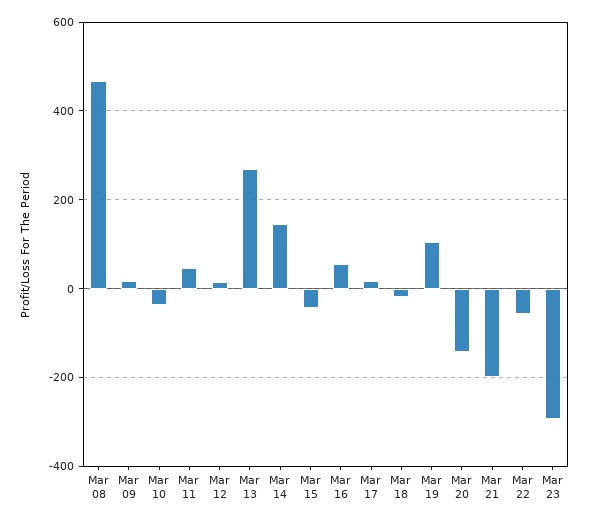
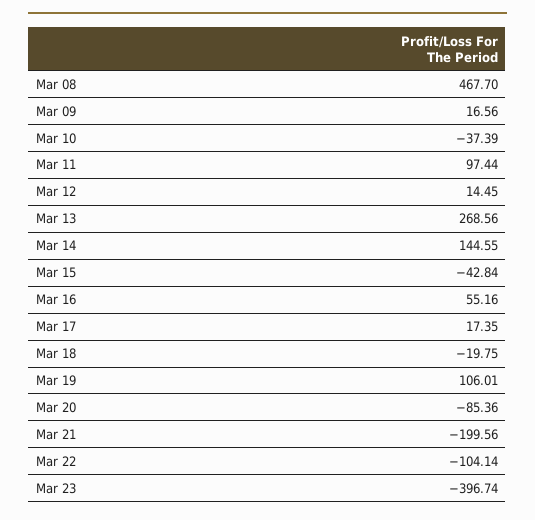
  {
    "Mar 08": 467.7,
    "Mar 09": 16.56,
    "Mar 10": -37.39,
-   "Mar 11": 40,
+   "Mar 11": 97.44,
    "Mar 12": 14.45,
    "Mar 13": 268.56,
    "Mar 14": 144.55,
    "Mar 15": -42.84,
    "Mar 16": 55.16,
    "Mar 17": 17.35,
    "Mar 18": -19.75,
    "Mar 19": 106.01,
-   "Mar 20": -140,
+   "Mar 20": -85.36,
    "Mar 21": -199.56,
-   "Mar 22": -60,
+   "Mar 22": -104.14,
-   "Mar 23": -300
+   "Mar 23": -396.74
  }

